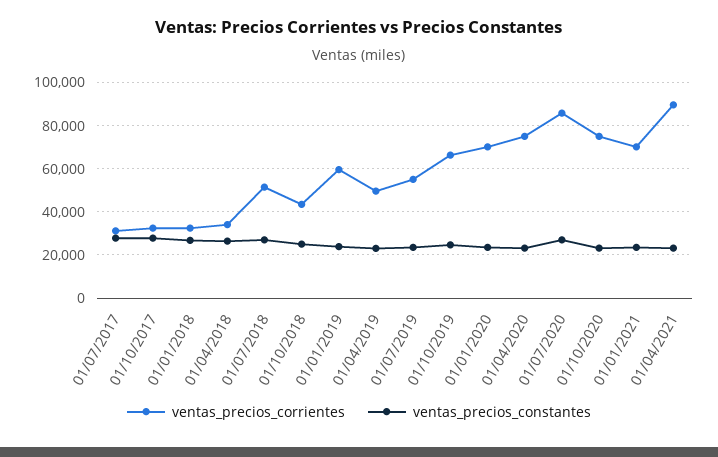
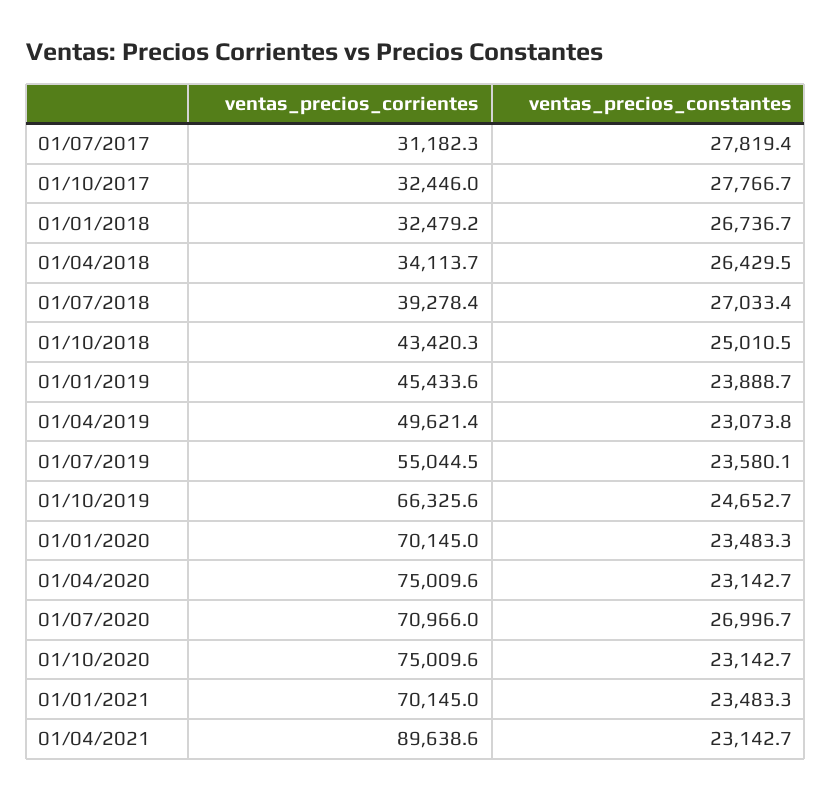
  {
    "ventas_precios_corrientes": {
      "01/07/2017": 31182.3,
      "01/10/2017": 32446,
      "01/01/2018": 32479.2,
      "01/04/2018": 34113.7,
-     "01/07/2018": 50000,
+     "01/07/2018": 39278.4,
      "01/10/2018": 43420.3,
-     "01/01/2019": 60000,
+     "01/01/2019": 45433.6,
      "01/04/2019": 49621.4,
      "01/07/2019": 55044.5,
      "01/10/2019": 66325.6,
      "01/01/2020": 70145,
      "01/04/2020": 75009.6,
-     "01/07/2020": 85000,
+     "01/07/2020": 70966,
      "01/10/2020": 75009.6,
      "01/01/2021": 70145,
      "01/04/2021": 89638.6
    },
    "ventas_precios_constantes": {
      "01/07/2017": 27819.4,
      "01/10/2017": 27766.7,
      "01/01/2018": 26736.7,
      "01/04/2018": 26429.5,
      "01/07/2018": 27033.4,
      "01/10/2018": 25010.5,
      "01/01/2019": 23888.7,
      "01/04/2019": 23073.8,
      "01/07/2019": 23580.1,
      "01/10/2019": 24652.7,
      "01/01/2020": 23483.3,
      "01/04/2020": 23142.7,
      "01/07/2020": 26996.7,
      "01/10/2020": 23142.7,
      "01/01/2021": 23483.3,
      "01/04/2021": 23142.7
    }
  }

